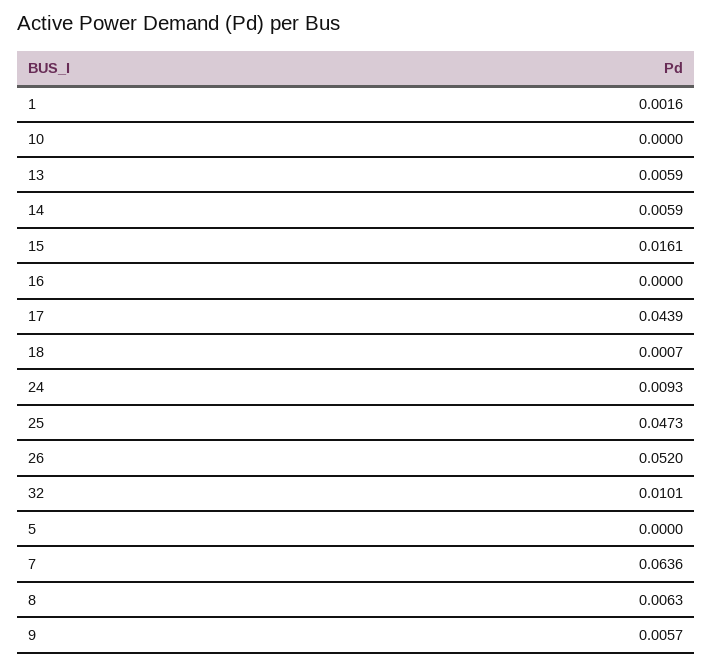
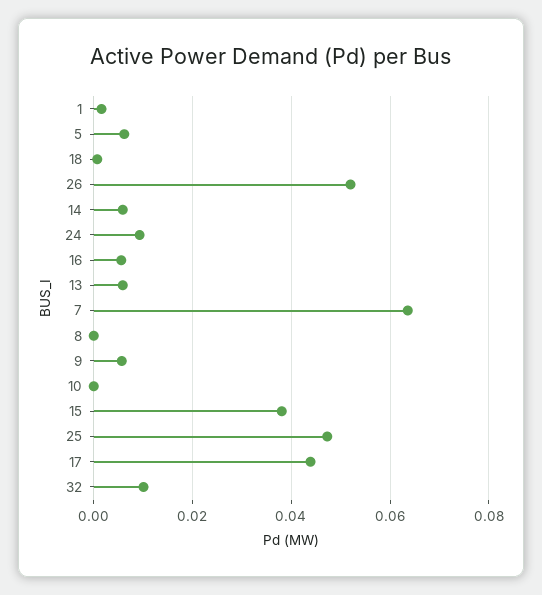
  {
    "1": 0.0016,
    "10": 0,
    "13": 0.0059,
    "14": 0.0059,
-   "15": 0.0161,
+   "15": 0.038,
-   "16": 0,
+   "16": 0.006,
    "17": 0.0439,
    "18": 0.0007,
    "24": 0.0093,
    "25": 0.0473,
    "26": 0.052,
    "32": 0.0101,
-   "5": 0,
+   "5": 0.006,
    "7": 0.0636,
-   "8": 0.0063,
+   "8": 0,
    "9": 0.0057
  }

